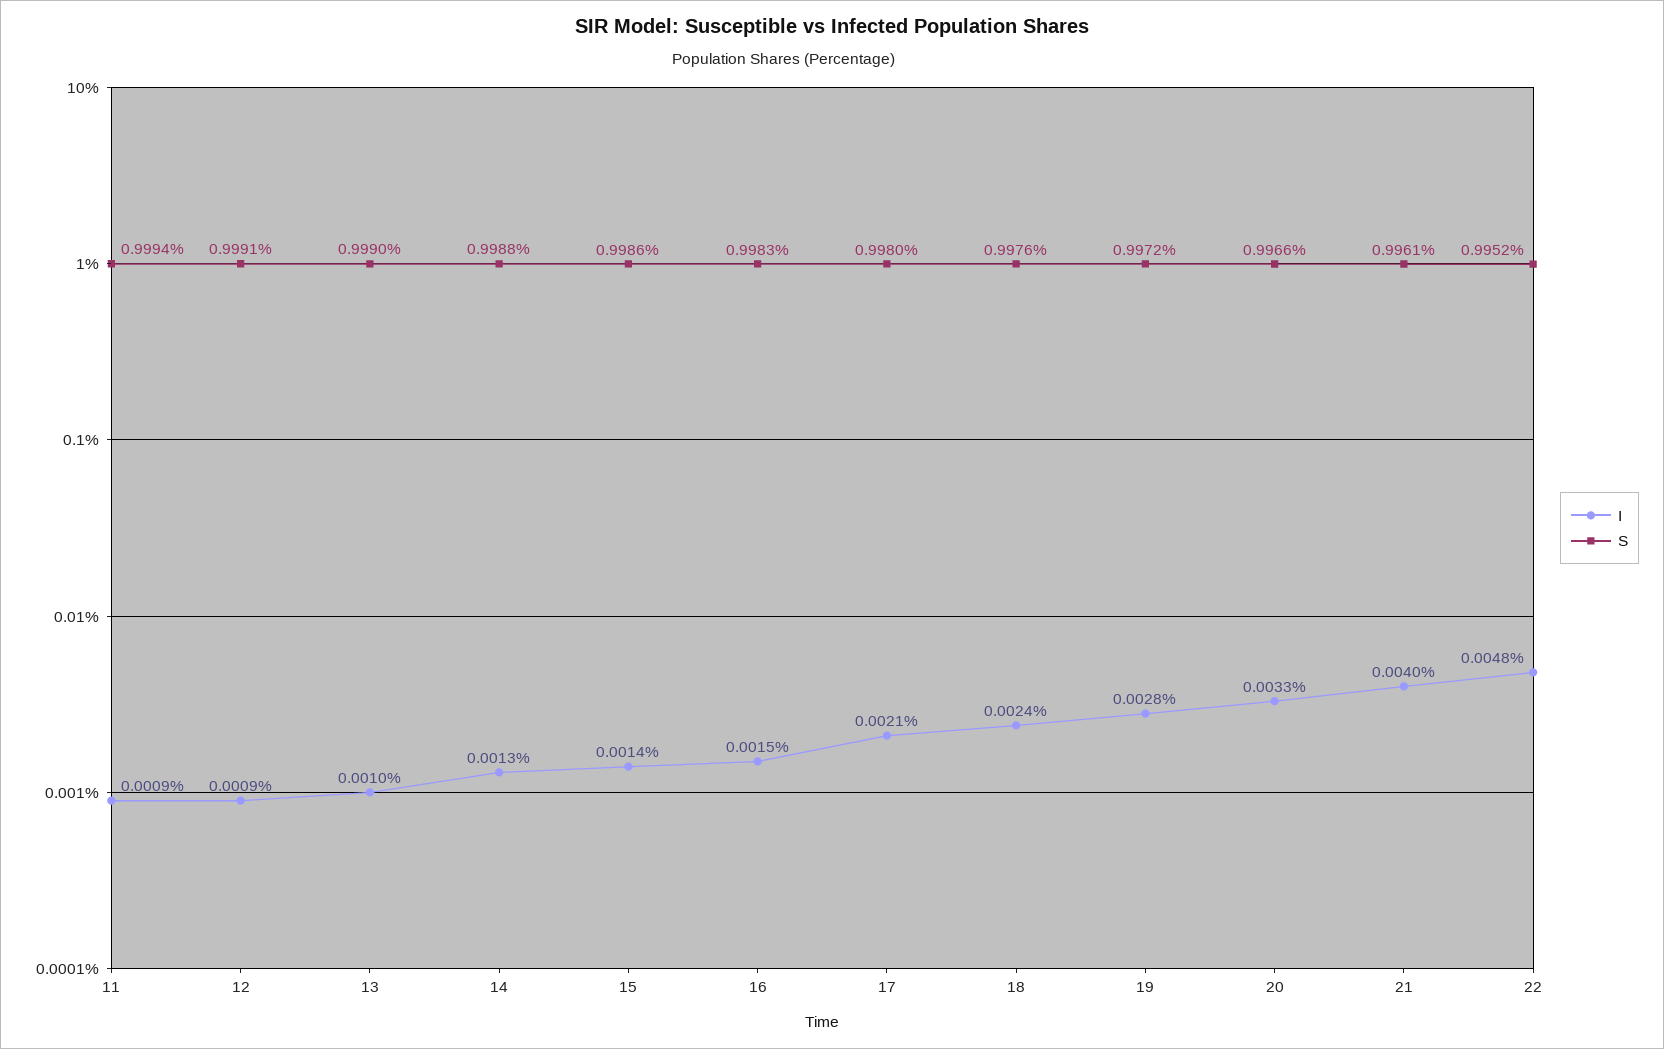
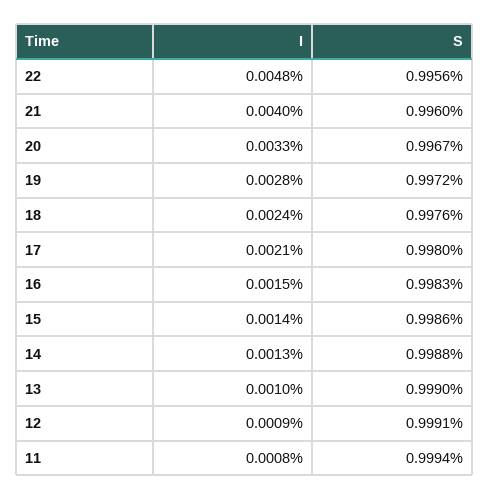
  {
    "I": {
-     "11": 0.0009,
+     "11": 0.0008,
      "12": 0.0009,
      "13": 0.001,
      "14": 0.0013,
      "15": 0.0014,
      "16": 0.0015,
      "17": 0.0021,
      "18": 0.0024,
      "19": 0.0028,
      "20": 0.0033,
      "21": 0.004,
      "22": 0.0048
    },
    "S": {
      "11": 0.9994,
      "12": 0.9991,
      "13": 0.999,
      "14": 0.9988,
      "15": 0.9986,
      "16": 0.9983,
      "17": 0.998,
      "18": 0.9976,
      "19": 0.9972,
-     "20": 0.9966,
+     "20": 0.9967,
-     "21": 0.9961,
+     "21": 0.996,
-     "22": 0.9952
+     "22": 0.9956
    }
  }

